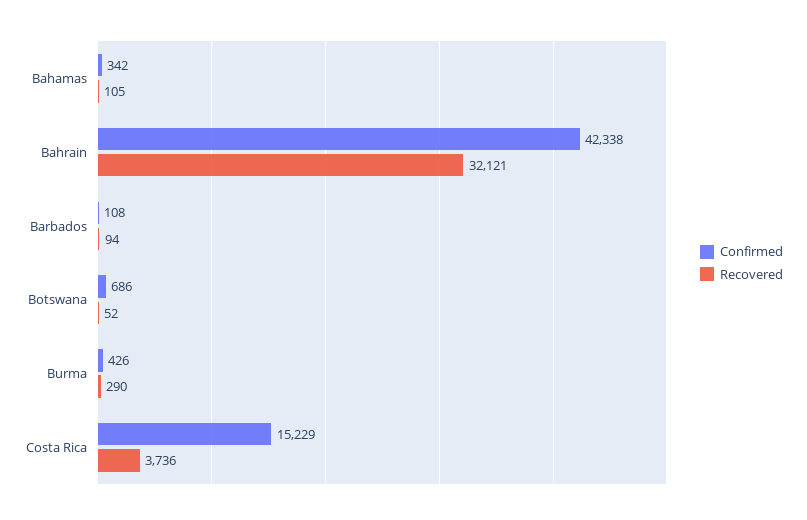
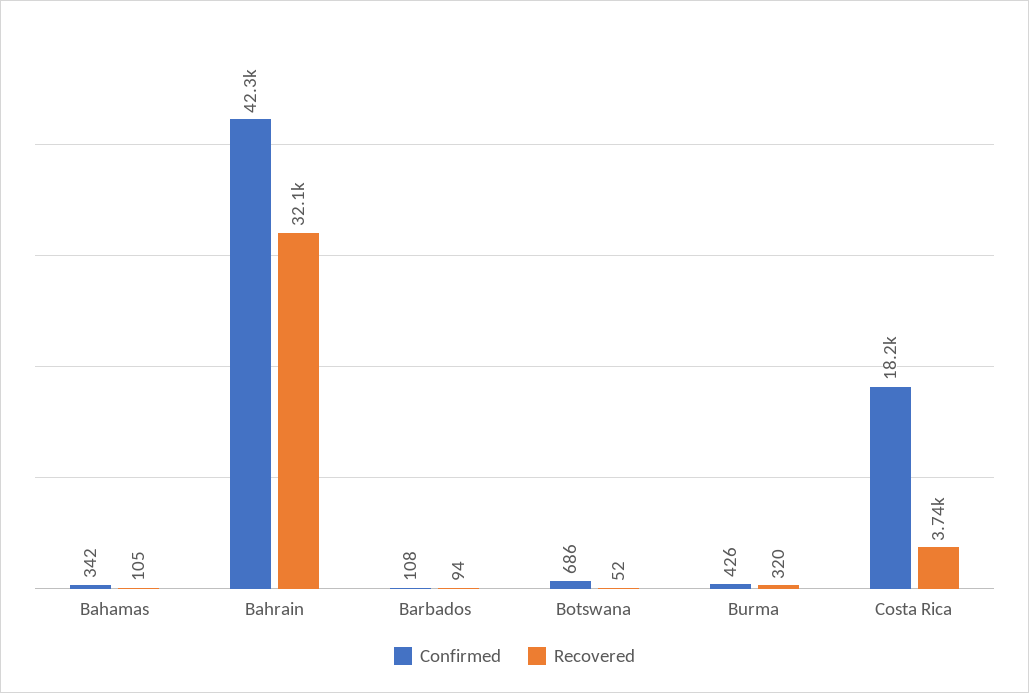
  {
    "Confirmed": {
      "Bahamas": 342,
      "Bahrain": 42338,
      "Barbados": 108,
      "Botswana": 686,
      "Burma": 426,
-     "Costa Rica": 15229
+     "Costa Rica": 18200
    },
    "Recovered": {
      "Bahamas": 105,
      "Bahrain": 32121,
      "Barbados": 94,
      "Botswana": 52,
-     "Burma": 290,
+     "Burma": 320,
      "Costa Rica": 3736
    }
  }

